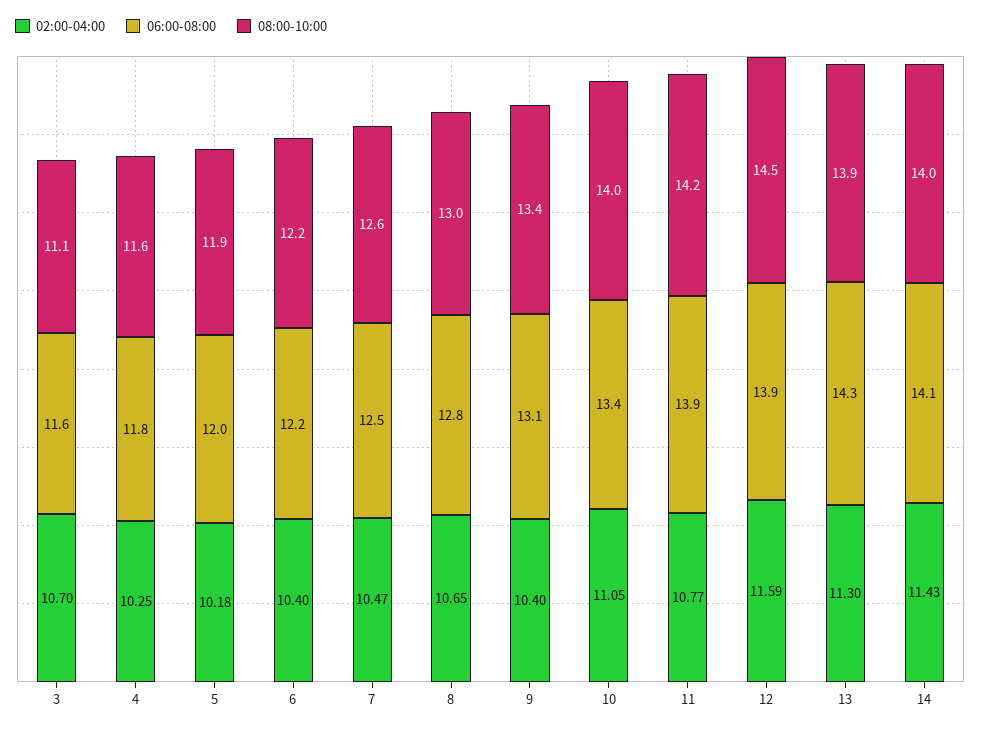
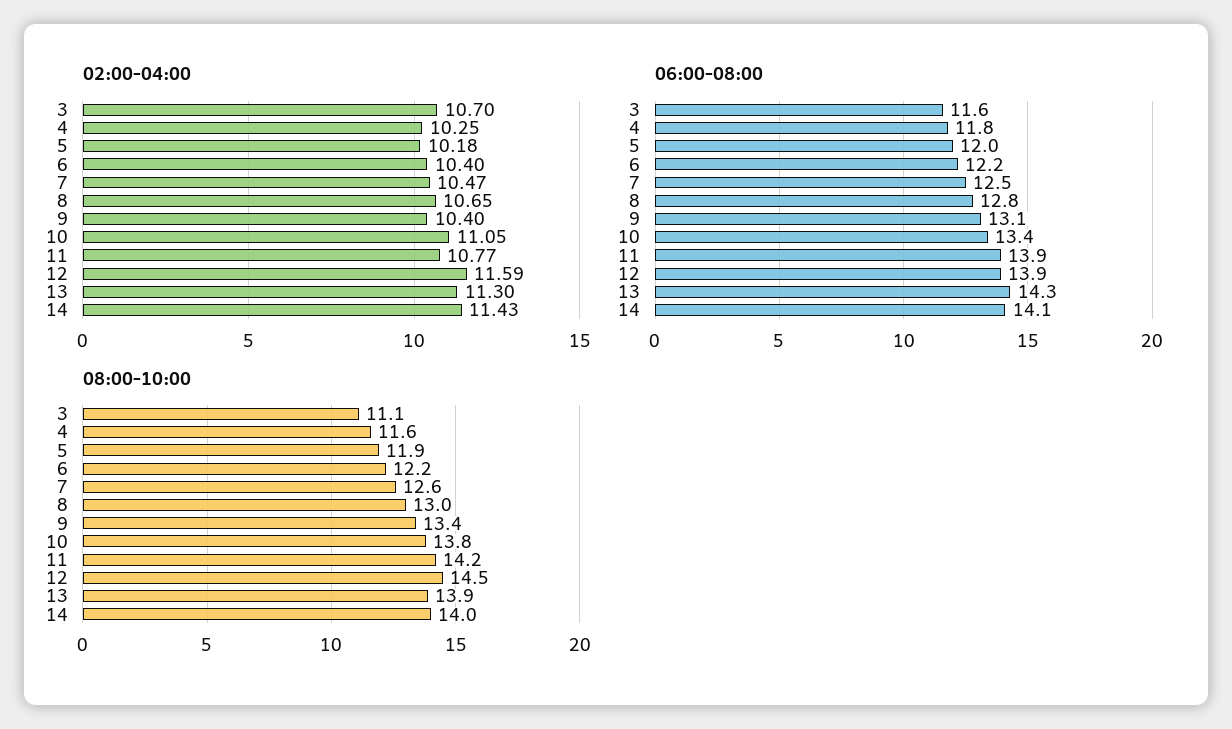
  {
    "02:00-04:00": {
      "3": 10.7,
      "4": 10.25,
      "5": 10.18,
      "6": 10.4,
      "7": 10.47,
      "8": 10.65,
      "9": 10.4,
      "10": 11.05,
      "11": 10.77,
      "12": 11.59,
      "13": 11.3,
      "14": 11.43
    },
    "06:00-08:00": {
      "3": 11.6,
      "4": 11.8,
      "5": 12,
      "6": 12.2,
      "7": 12.5,
      "8": 12.8,
      "9": 13.1,
      "10": 13.4,
      "11": 13.9,
      "12": 13.9,
      "13": 14.3,
      "14": 14.1
    },
    "08:00-10:00": {
      "3": 11.1,
      "4": 11.6,
      "5": 11.9,
      "6": 12.2,
      "7": 12.6,
      "8": 13,
      "9": 13.4,
-     "10": 14,
+     "10": 13.8,
      "11": 14.2,
      "12": 14.5,
      "13": 13.9,
      "14": 14
    }
  }

